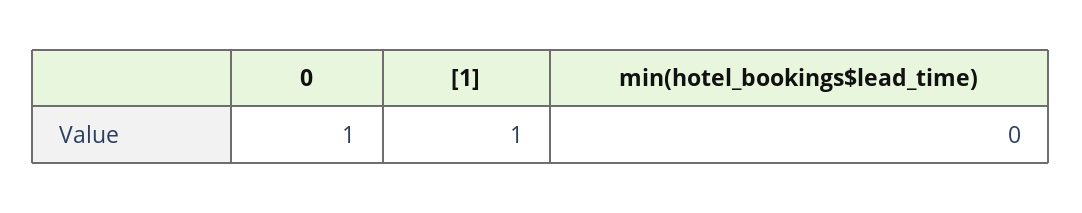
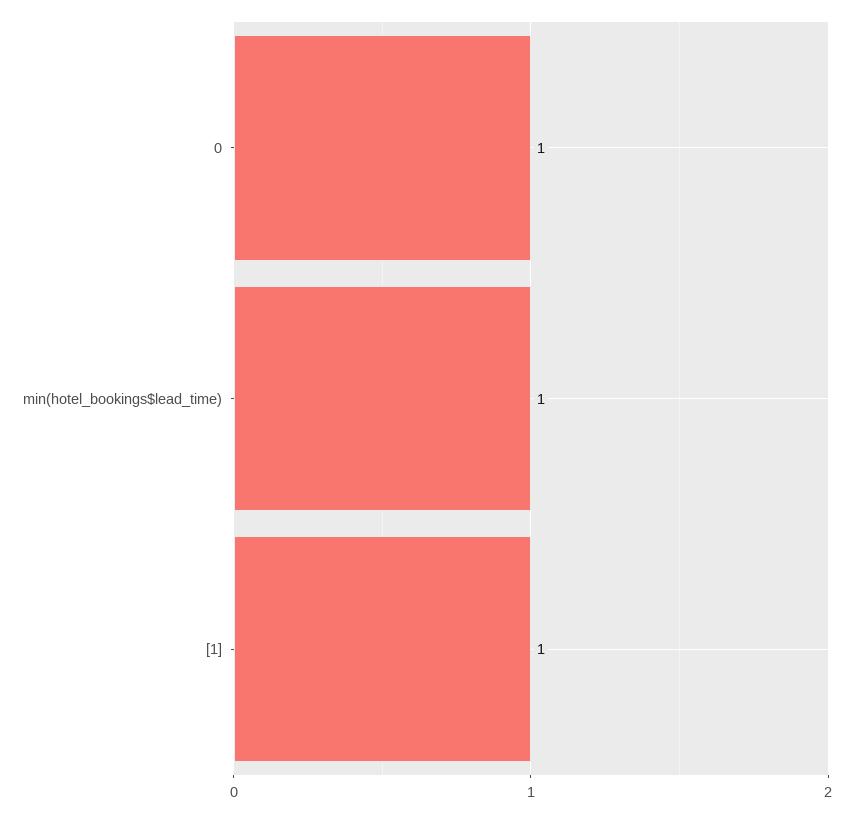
  {
    "0": 1,
    "[1]": 1,
-   "min(hotel_bookings$lead_time)": 0
+   "min(hotel_bookings$lead_time)": 1
  }

